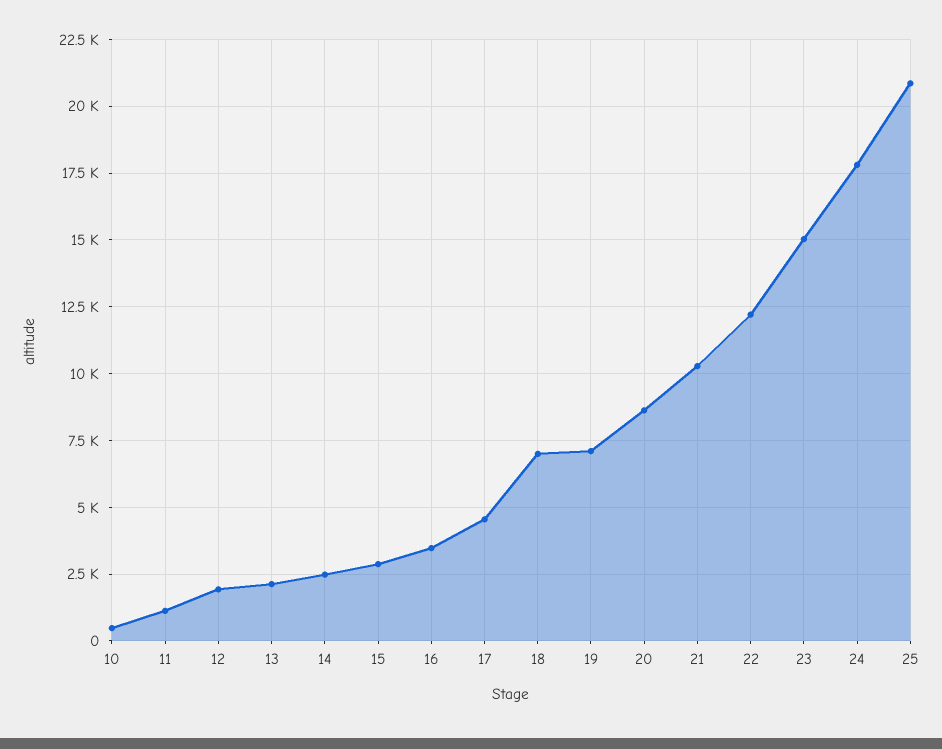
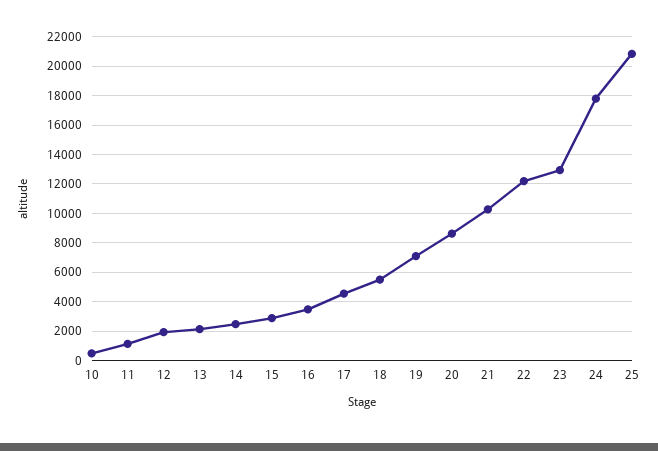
  {
    "10": 500,
    "11": 1250,
    "12": 2000,
    "13": 2250,
    "14": 2500,
    "15": 3000,
    "16": 3500,
    "17": 4500,
-   "18": 7000,
+   "18": 5500,
    "19": 7000,
    "20": 8750,
    "21": 10250,
    "22": 12250,
-   "23": 15000,
+   "23": 13000,
    "24": 17750,
    "25": 20750
  }

